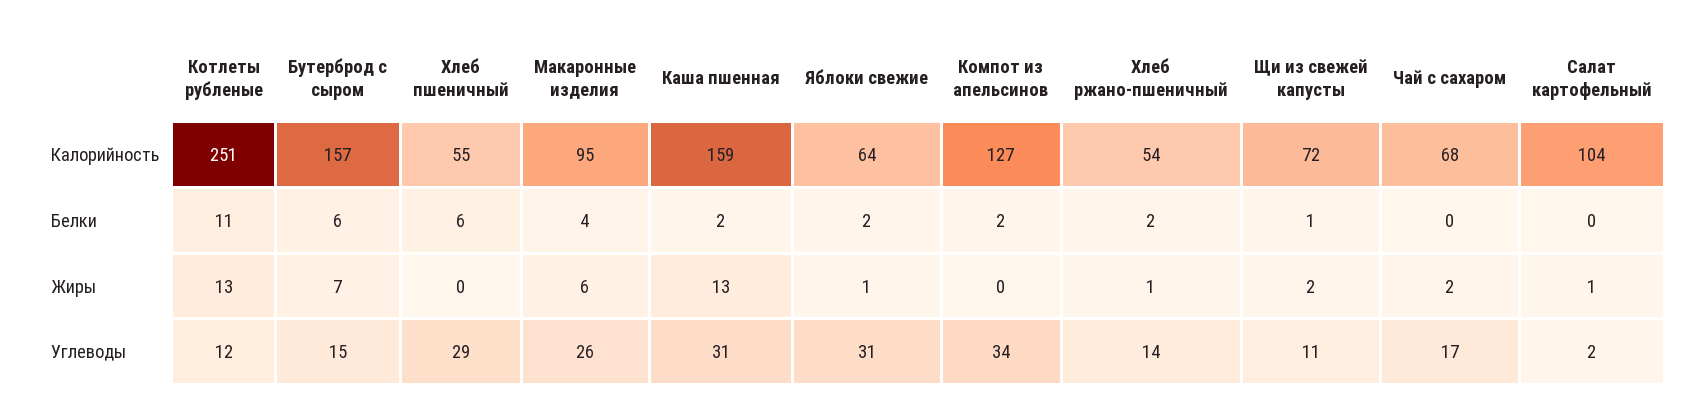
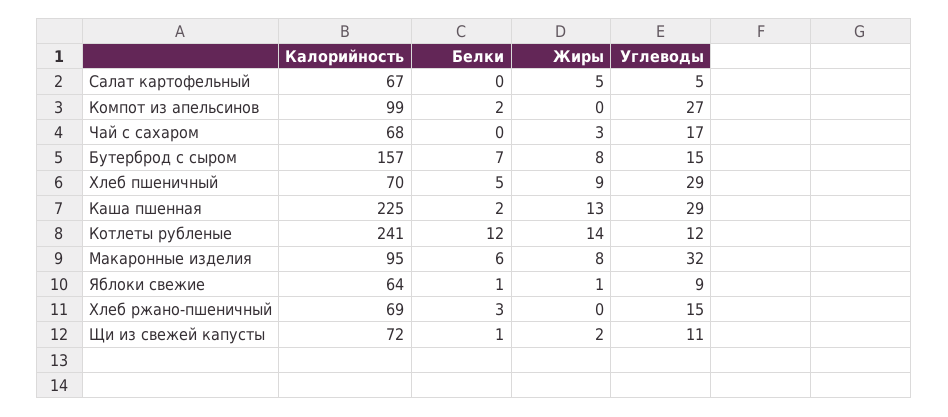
  {
    "Котлеты рубленые": {
-     "Калорийность": 251,
+     "Калорийность": 241,
-     "Белки": 11,
+     "Белки": 12,
-     "Жиры": 13,
+     "Жиры": 14,
      "Углеводы": 12
    },
    "Бутерброд с сыром": {
      "Калорийность": 157,
-     "Белки": 6,
+     "Белки": 7,
-     "Жиры": 7,
+     "Жиры": 8,
      "Углеводы": 15
    },
    "Хлеб пшеничный": {
-     "Калорийность": 55,
+     "Калорийность": 70,
-     "Белки": 6,
+     "Белки": 5,
-     "Жиры": 0,
+     "Жиры": 9,
      "Углеводы": 29
    },
    "Макаронные изделия": {
      "Калорийность": 95,
-     "Белки": 4,
+     "Белки": 6,
-     "Жиры": 6,
+     "Жиры": 8,
-     "Углеводы": 26
+     "Углеводы": 32
    },
    "Каша пшенная": {
-     "Калорийность": 159,
+     "Калорийность": 225,
      "Белки": 2,
      "Жиры": 13,
-     "Углеводы": 31
+     "Углеводы": 29
    },
    "Яблоки свежие": {
      "Калорийность": 64,
-     "Белки": 2,
+     "Белки": 1,
      "Жиры": 1,
-     "Углеводы": 31
+     "Углеводы": 9
    },
    "Компот из апельсинов": {
-     "Калорийность": 127,
+     "Калорийность": 99,
      "Белки": 2,
      "Жиры": 0,
-     "Углеводы": 34
+     "Углеводы": 27
    },
    "Хлеб ржано-пшеничный": {
-     "Калорийность": 54,
+     "Калорийность": 69,
-     "Белки": 2,
+     "Белки": 3,
-     "Жиры": 1,
+     "Жиры": 0,
-     "Углеводы": 14
+     "Углеводы": 15
    },
    "Щи из свежей капусты": {
      "Калорийность": 72,
      "Белки": 1,
      "Жиры": 2,
      "Углеводы": 11
    },
    "Чай с сахаром": {
      "Калорийность": 68,
      "Белки": 0,
-     "Жиры": 2,
+     "Жиры": 3,
      "Углеводы": 17
    },
    "Салат картофельный": {
-     "Калорийность": 104,
+     "Калорийность": 67,
      "Белки": 0,
-     "Жиры": 1,
+     "Жиры": 5,
-     "Углеводы": 2
+     "Углеводы": 5
    }
  }

